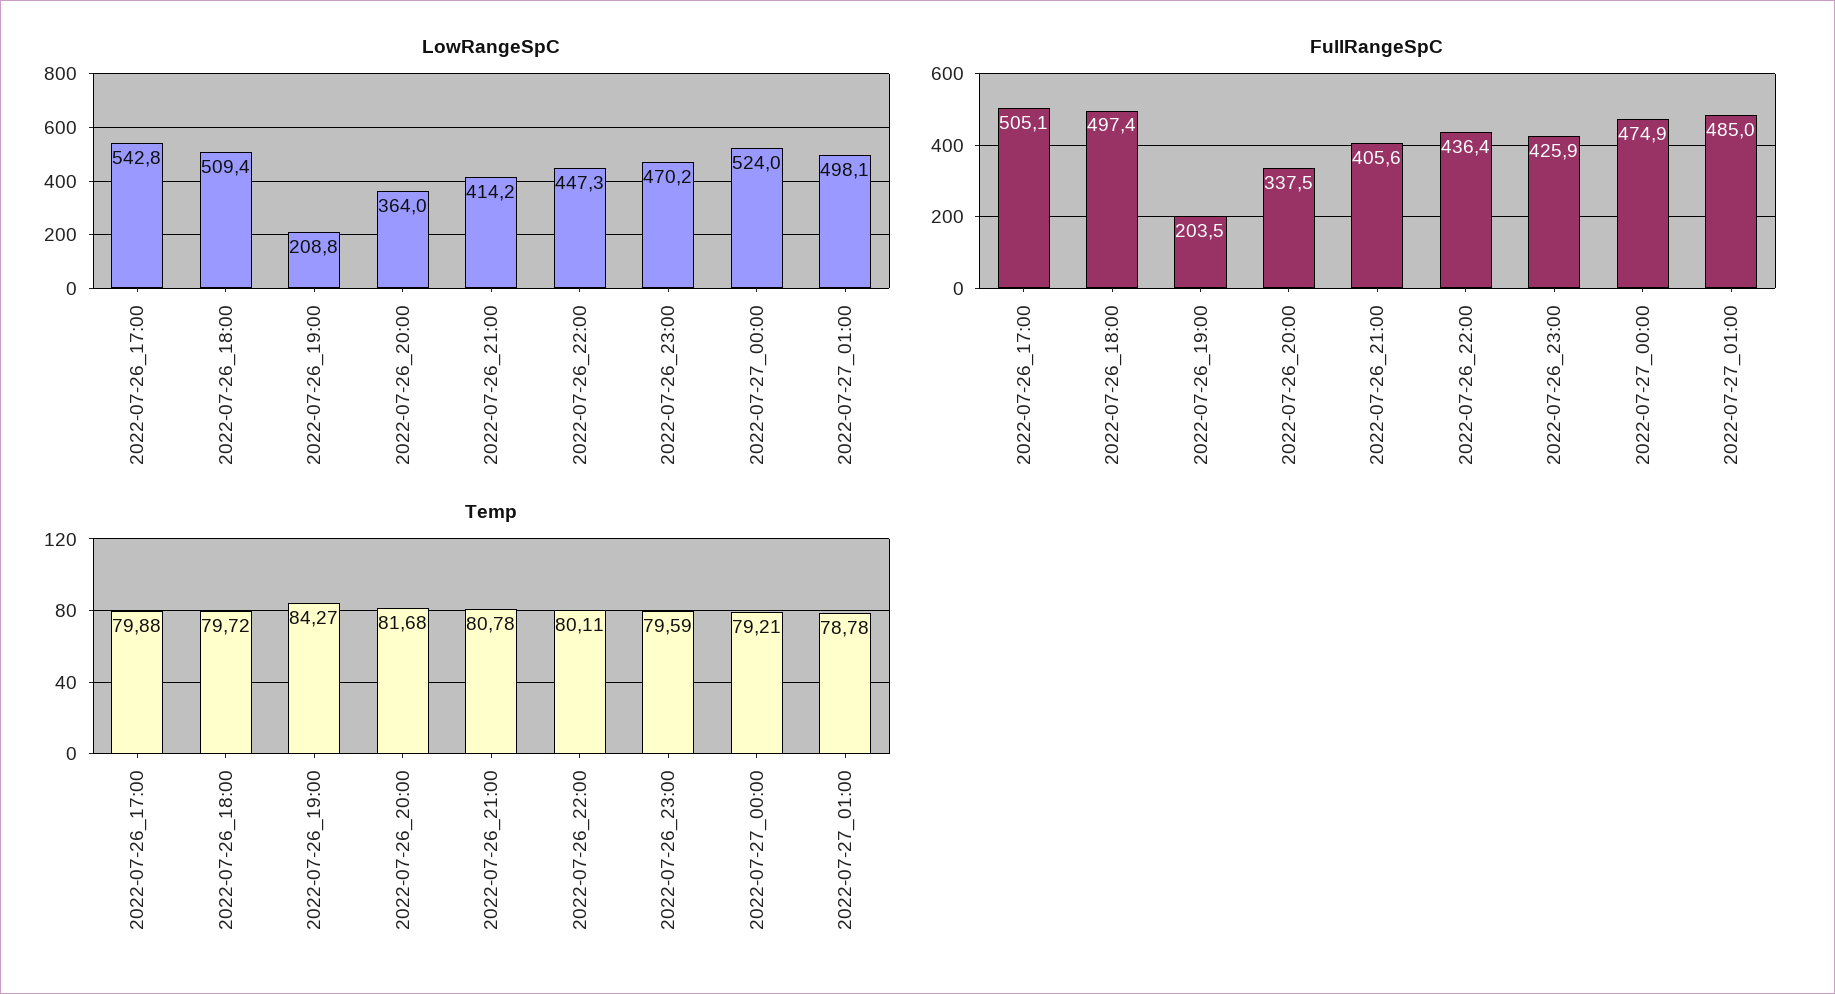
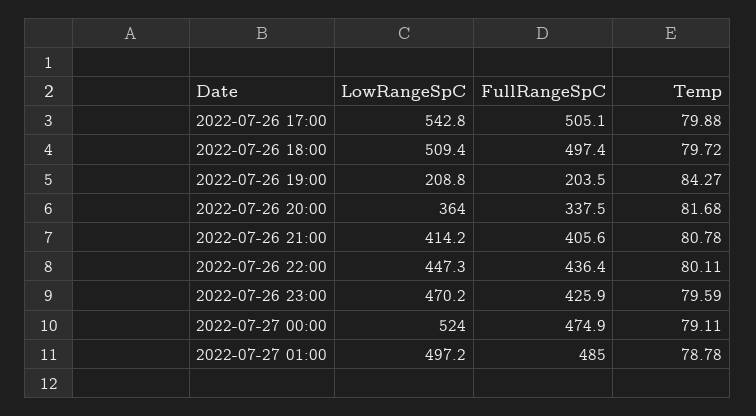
  {
    "LowRangeSpC": {
      "2022-07-26_17:00": 542.8,
      "2022-07-26_18:00": 509.4,
      "2022-07-26_19:00": 208.8,
      "2022-07-26_20:00": 364,
      "2022-07-26_21:00": 414.2,
      "2022-07-26_22:00": 447.3,
      "2022-07-26_23:00": 470.2,
      "2022-07-27_00:00": 524,
-     "2022-07-27_01:00": 498.1
+     "2022-07-27_01:00": 497.2
    },
    "FullRangeSpC": {
      "2022-07-26_17:00": 505.1,
      "2022-07-26_18:00": 497.4,
      "2022-07-26_19:00": 203.5,
      "2022-07-26_20:00": 337.5,
      "2022-07-26_21:00": 405.6,
      "2022-07-26_22:00": 436.4,
      "2022-07-26_23:00": 425.9,
      "2022-07-27_00:00": 474.9,
      "2022-07-27_01:00": 485
    },
    "Temp": {
      "2022-07-26_17:00": 79.88,
      "2022-07-26_18:00": 79.72,
      "2022-07-26_19:00": 84.27,
      "2022-07-26_20:00": 81.68,
      "2022-07-26_21:00": 80.78,
      "2022-07-26_22:00": 80.11,
      "2022-07-26_23:00": 79.59,
-     "2022-07-27_00:00": 79.21,
+     "2022-07-27_00:00": 79.11,
      "2022-07-27_01:00": 78.78
    }
  }

